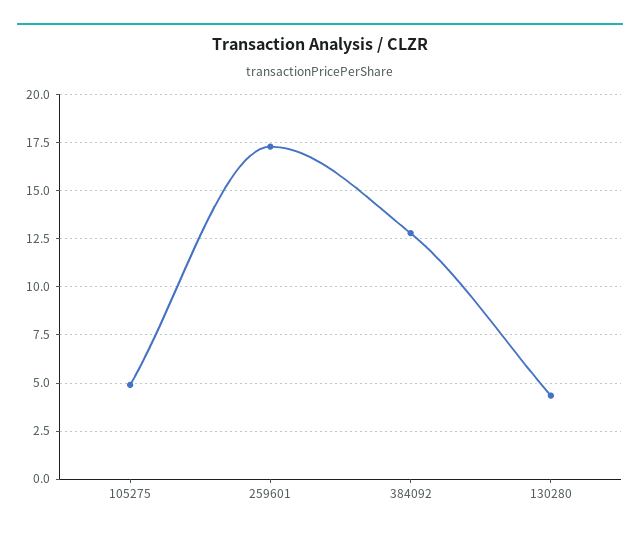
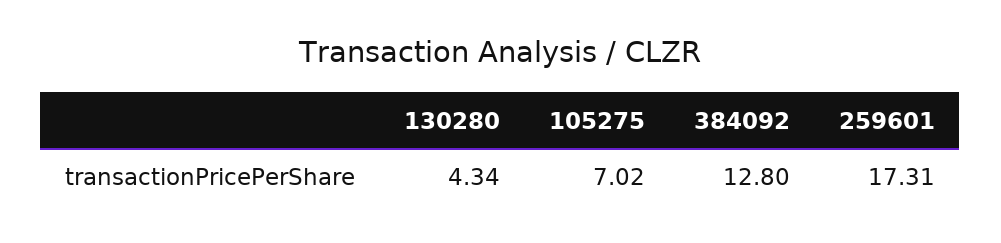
  {
-   "105275": 5,
+   "105275": 7.02,
    "259601": 17.31,
    "384092": 12.8,
    "130280": 4.34
  }

